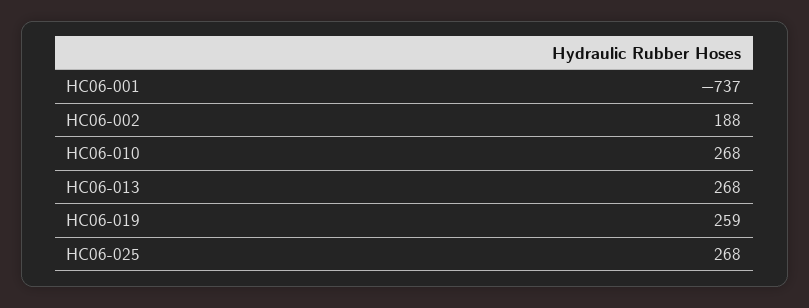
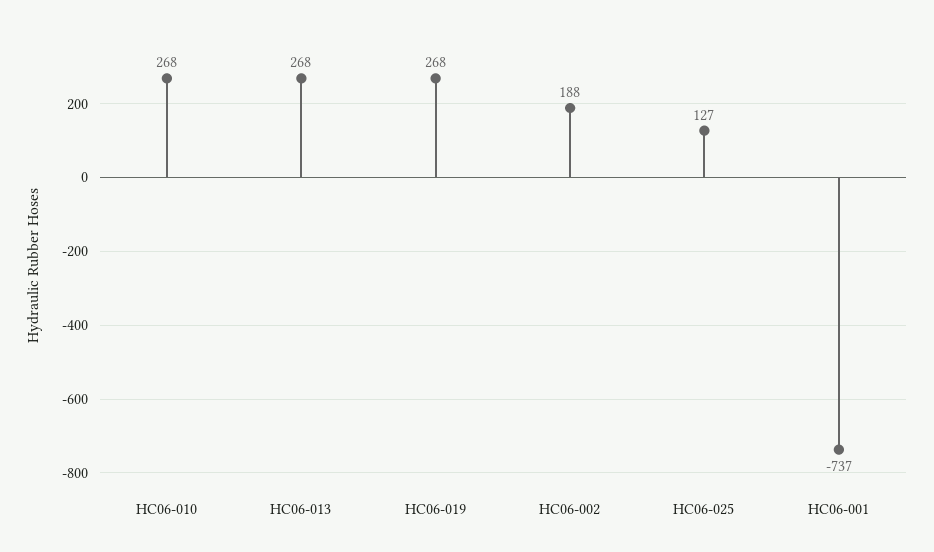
  {
    "HC06-001": -737,
    "HC06-002": 188,
    "HC06-010": 268,
    "HC06-013": 268,
-   "HC06-019": 259,
+   "HC06-019": 268,
-   "HC06-025": 268
+   "HC06-025": 127
  }

